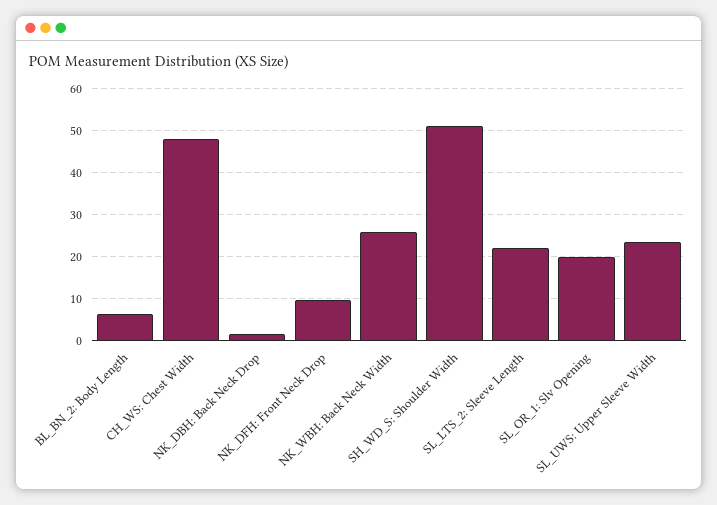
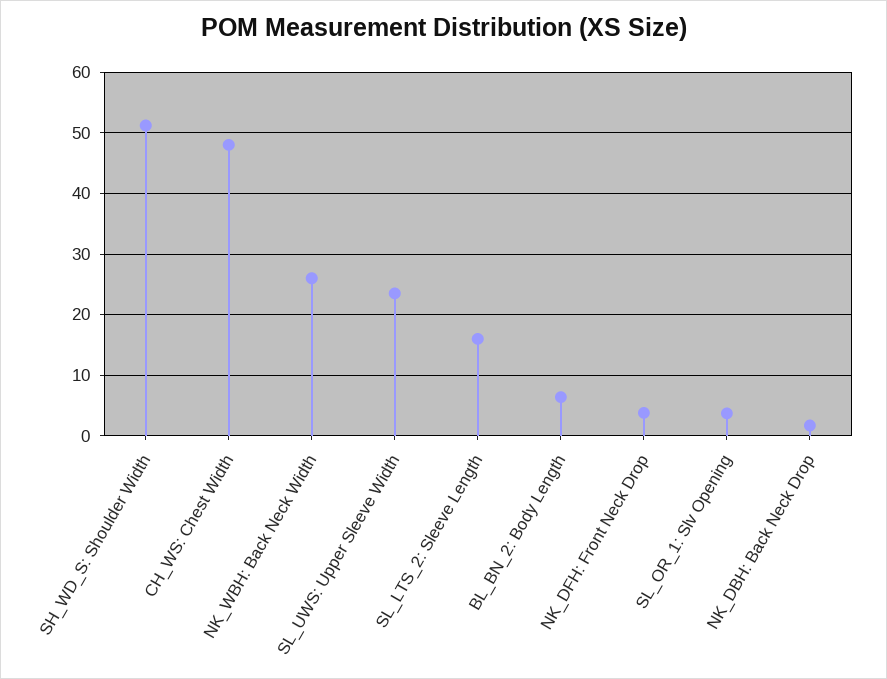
  {
    "BL_BN_2: Body Length": 6,
    "CH_WS: Chest Width": 48,
    "NK_DBH: Back Neck Drop": 2,
-   "NK_DFH: Front Neck Drop": 10,
+   "NK_DFH: Front Neck Drop": 4,
    "NK_WBH: Back Neck Width": 26,
    "SH_WD_S: Shoulder Width": 51,
-   "SL_LTS_2: Sleeve Length": 22,
+   "SL_LTS_2: Sleeve Length": 16,
-   "SL_OR_1: Slv Opening": 20,
+   "SL_OR_1: Slv Opening": 4,
    "SL_UWS: Upper Sleeve Width": 24
  }

